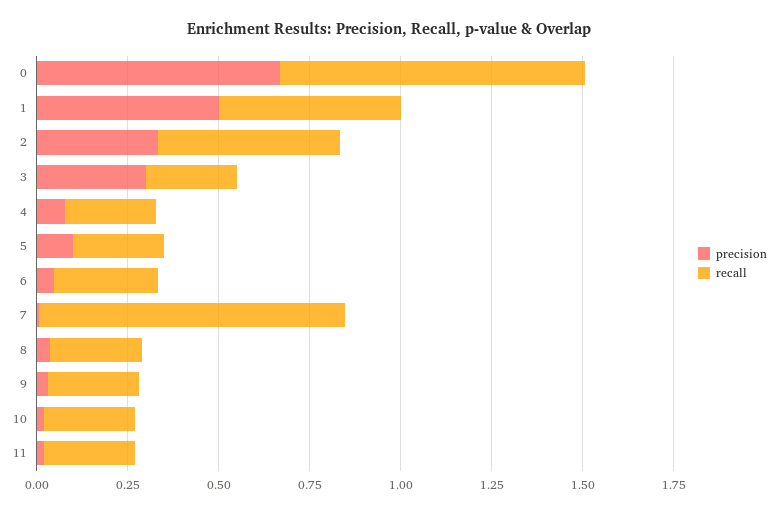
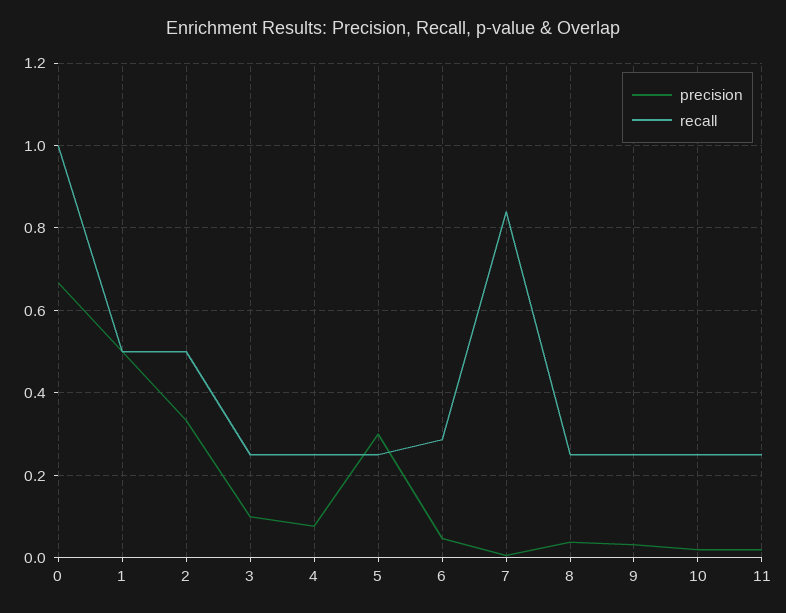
  {
    "precision": {
      "0": 0.66,
      "1": 0.5,
      "2": 0.34,
-     "3": 0.3,
+     "3": 0.1,
      "4": 0.08,
-     "5": 0.1,
+     "5": 0.3,
      "6": 0.04,
      "7": 0,
      "8": 0.04,
      "9": 0.04,
      "10": 0.02,
      "11": 0.02
    },
    "recall": {
-     "0": 0.85,
+     "0": 1,
      "1": 0.5,
      "2": 0.5,
      "3": 0.26,
      "4": 0.26,
      "5": 0.26,
      "6": 0.28,
      "7": 0.84,
      "8": 0.26,
      "9": 0.26,
      "10": 0.26,
      "11": 0.26
    }
  }

